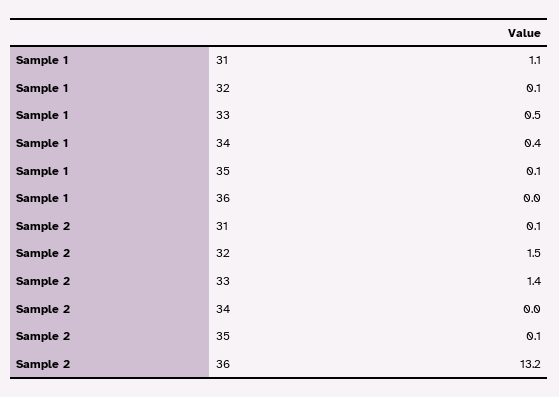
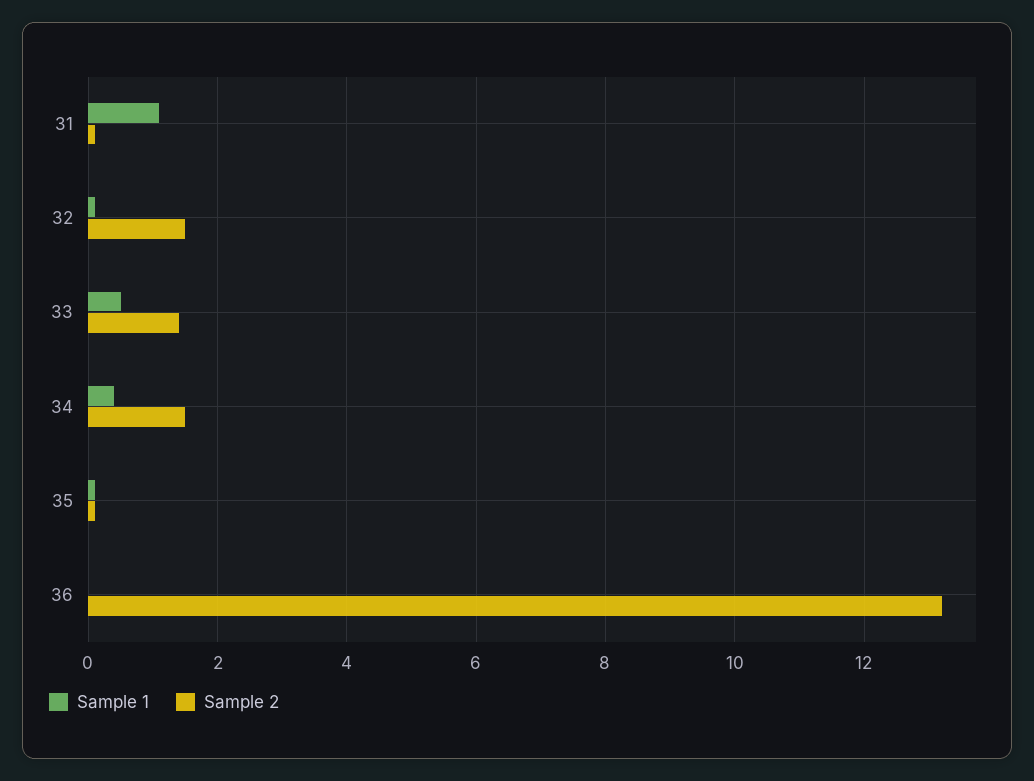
  {
    "Sample 1": {
      "31": 1.1,
      "32": 0.1,
      "33": 0.5,
      "34": 0.4,
      "35": 0.1,
      "36": 0
    },
    "Sample 2": {
      "31": 0.1,
      "32": 1.5,
      "33": 1.4,
-     "34": 0,
+     "34": 1.5,
      "35": 0.1,
      "36": 13.2
    }
  }

